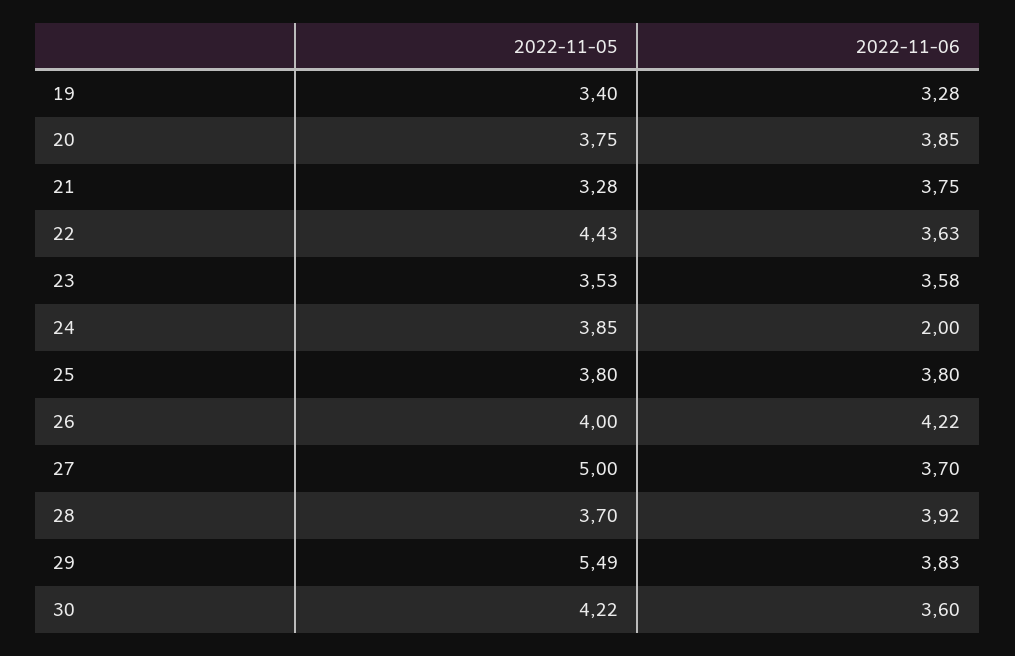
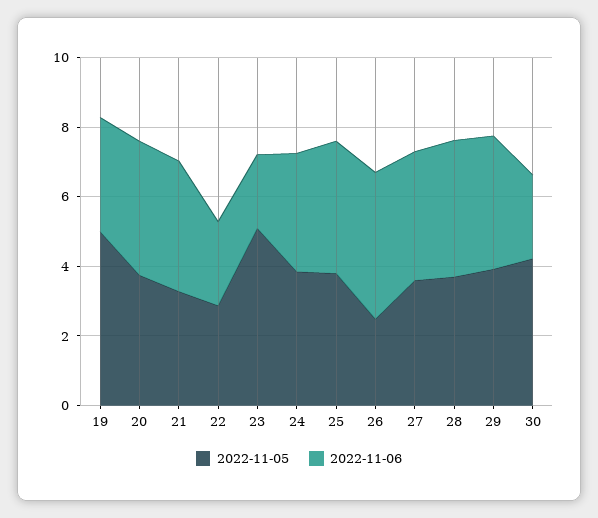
  {
    "2022-11-05": {
-     "19": 3.4,
+     "19": 5,
      "20": 3.75,
      "21": 3.28,
-     "22": 4.43,
+     "22": 3,
-     "23": 3.53,
+     "23": 5,
      "24": 3.85,
      "25": 3.8,
-     "26": 4,
+     "26": 2.5,
-     "27": 5,
+     "27": 3.5,
      "28": 3.7,
-     "29": 5.49,
+     "29": 4,
      "30": 4.22
    },
    "2022-11-06": {
      "19": 3.28,
      "20": 3.85,
      "21": 3.75,
-     "22": 3.63,
+     "22": 2.5,
-     "23": 3.58,
+     "23": 2,
-     "24": 2,
+     "24": 3.5,
      "25": 3.8,
      "26": 4.22,
      "27": 3.7,
      "28": 3.92,
      "29": 3.83,
-     "30": 3.6
+     "30": 2.5
    }
  }

